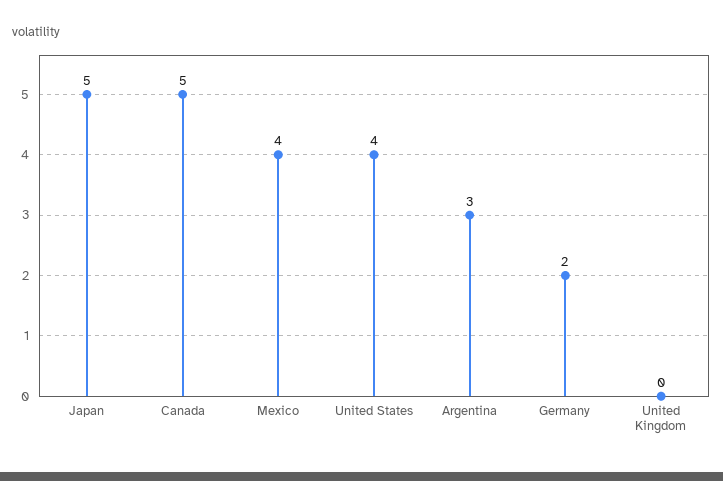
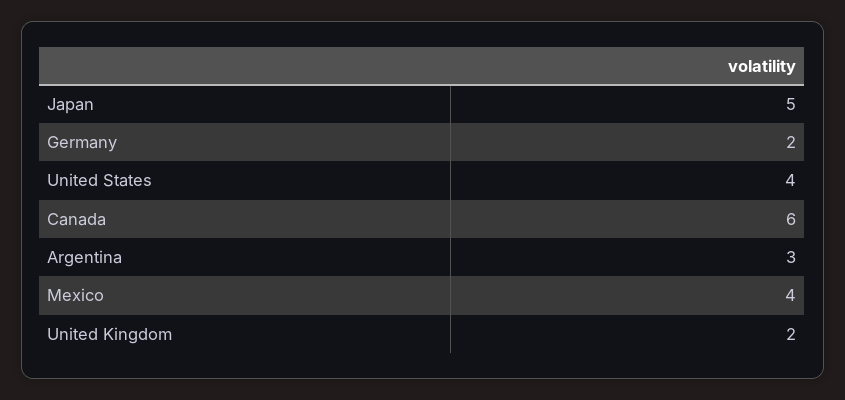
  {
    "Japan": 5,
-   "Canada": 5,
+   "Canada": 6,
    "Mexico": 4,
    "United States": 4,
    "Argentina": 3,
    "Germany": 2,
-   "United Kingdom": 0
+   "United Kingdom": 2
  }

